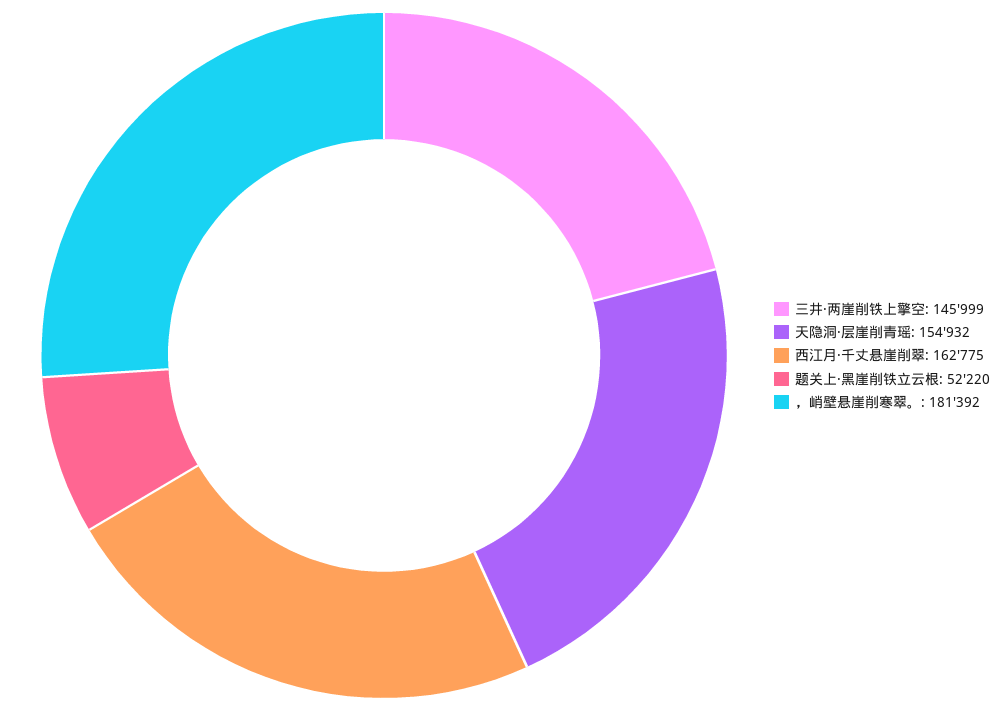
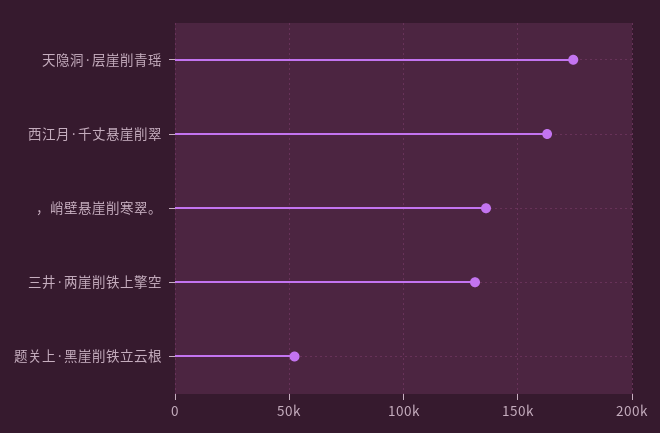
  {
-   "三井·两崖削铁上擎空": 145999,
+   "三井·两崖削铁上擎空": 130000,
-   "天隐洞·层崖削青瑶": 154932,
+   "天隐洞·层崖削青瑶": 175000,
    "西江月·千丈悬崖削翠": 162775,
    "题关上·黑崖削铁立云根": 52220,
-   "，峭壁悬崖削寒翠。": 181392
+   "，峭壁悬崖削寒翠。": 135000
  }

